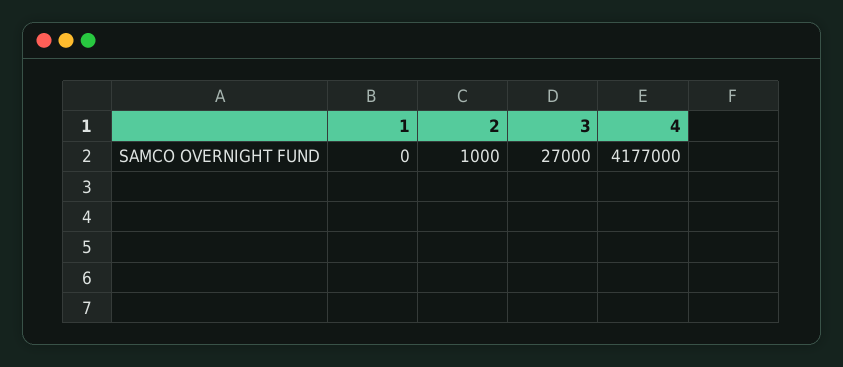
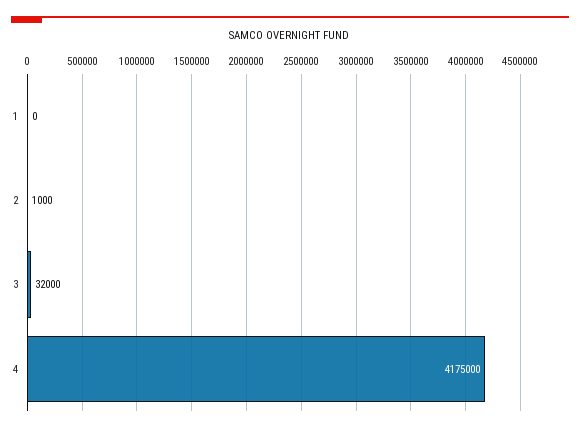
  {
    "1": 0,
    "2": 1000,
-   "3": 27000,
+   "3": 32000,
-   "4": 4177000
+   "4": 4175000
  }

